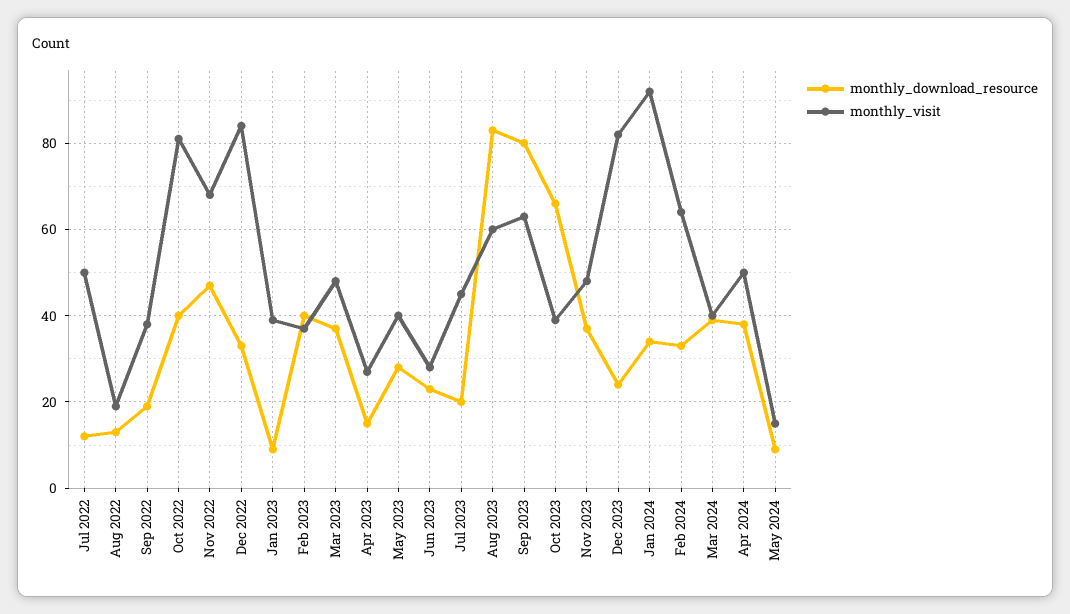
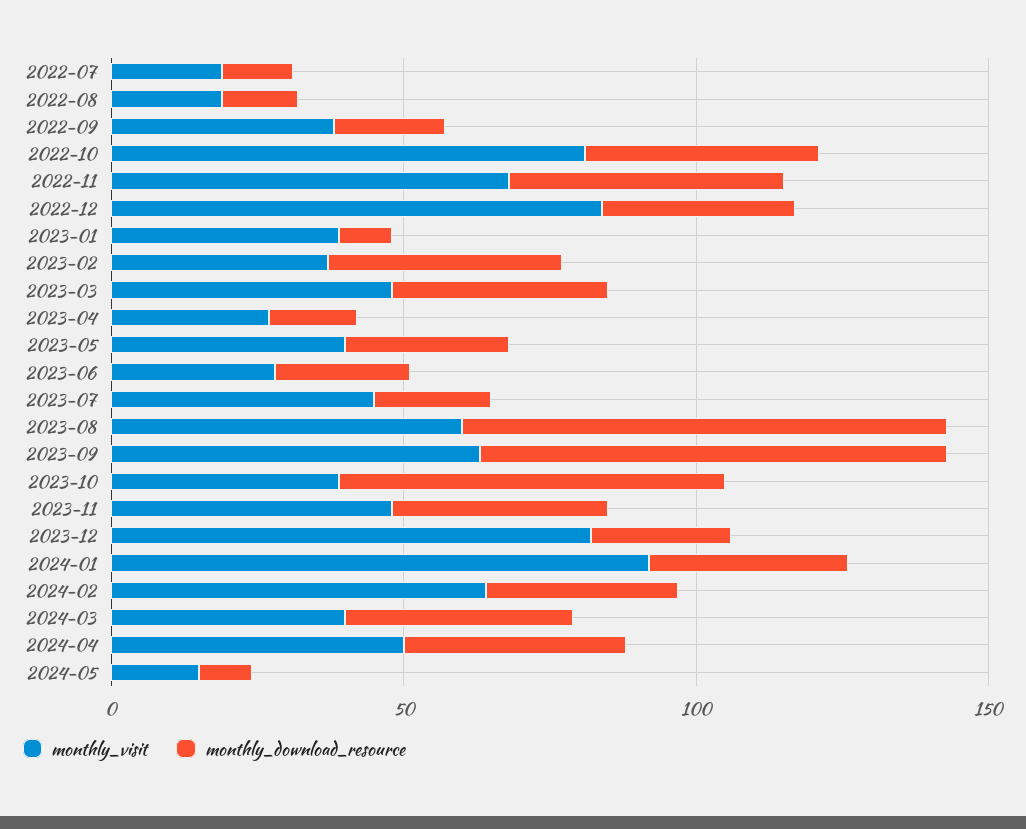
  {
    "monthly_download_resource": {
      "Jul 2022": 10,
      "Aug 2022": 15,
      "Sep 2022": 20,
      "Oct 2022": 40,
      "Nov 2022": 45,
      "Dec 2022": 35,
      "Jan 2023": 10,
      "Feb 2023": 40,
      "Mar 2023": 35,
      "Apr 2023": 15,
      "May 2023": 30,
      "Jun 2023": 25,
      "Jul 2023": 20,
      "Aug 2023": 85,
      "Sep 2023": 80,
      "Oct 2023": 65,
      "Nov 2023": 35,
      "Dec 2023": 25,
      "Jan 2024": 35,
      "Feb 2024": 35,
      "Mar 2024": 40,
      "Apr 2024": 40,
      "May 2024": 10
    },
    "monthly_visit": {
-     "Jul 2022": 50,
+     "Jul 2022": 20,
      "Aug 2022": 20,
      "Sep 2022": 40,
      "Oct 2022": 80,
      "Nov 2022": 70,
      "Dec 2022": 85,
      "Jan 2023": 40,
      "Feb 2023": 35,
      "Mar 2023": 50,
      "Apr 2023": 25,
      "May 2023": 40,
      "Jun 2023": 30,
      "Jul 2023": 45,
      "Aug 2023": 60,
      "Sep 2023": 65,
      "Oct 2023": 40,
      "Nov 2023": 50,
      "Dec 2023": 80,
      "Jan 2024": 90,
      "Feb 2024": 65,
      "Mar 2024": 40,
      "Apr 2024": 50,
      "May 2024": 15
    }
  }

